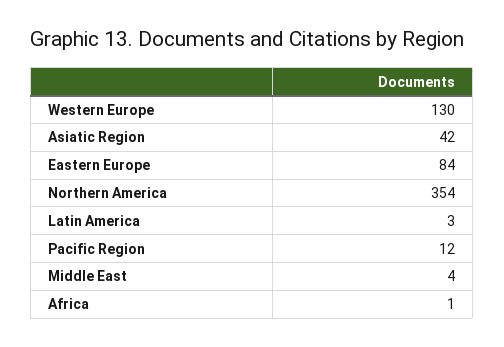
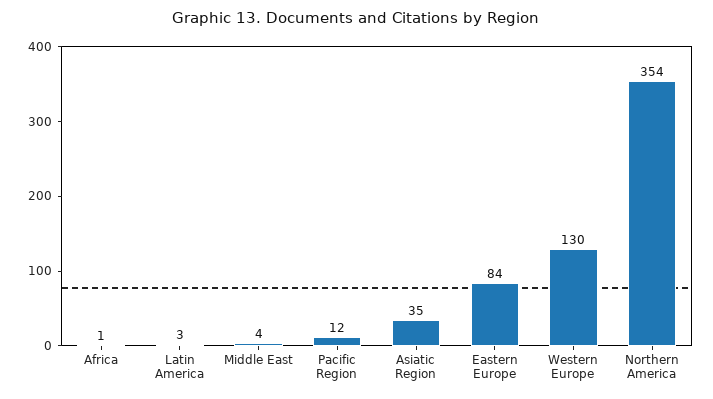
  {
    "Western Europe": 130,
-   "Asiatic Region": 42,
+   "Asiatic Region": 35,
    "Eastern Europe": 84,
    "Northern America": 354,
    "Latin America": 3,
    "Pacific Region": 12,
    "Middle East": 4,
    "Africa": 1
  }

